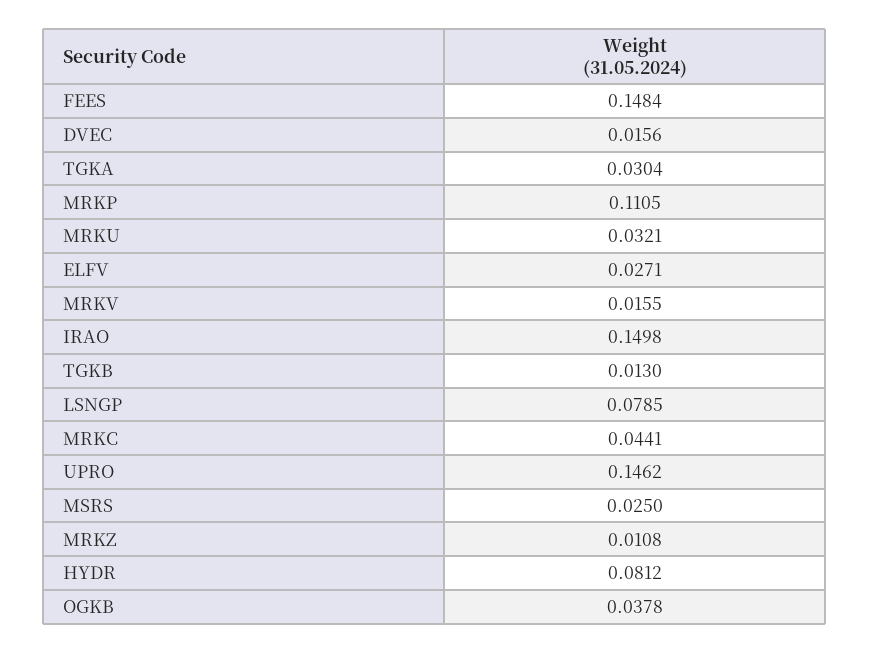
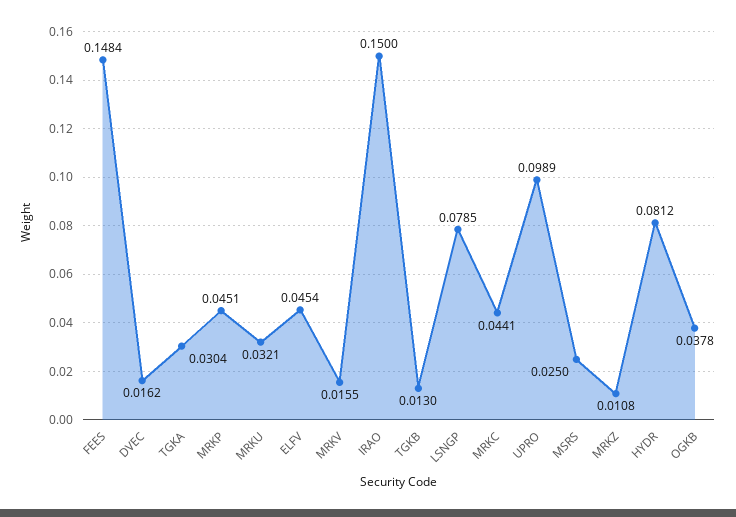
  {
    "FEES": 0.1484,
-   "DVEC": 0.0156,
+   "DVEC": 0.0162,
    "TGKA": 0.0304,
-   "MRKP": 0.1105,
+   "MRKP": 0.0451,
    "MRKU": 0.0321,
-   "ELFV": 0.0271,
+   "ELFV": 0.0454,
    "MRKV": 0.0155,
-   "IRAO": 0.1498,
+   "IRAO": 0.15,
    "TGKB": 0.013,
    "LSNGP": 0.0785,
    "MRKC": 0.0441,
-   "UPRO": 0.1462,
+   "UPRO": 0.0989,
    "MSRS": 0.025,
    "MRKZ": 0.0108,
    "HYDR": 0.0812,
    "OGKB": 0.0378
  }

